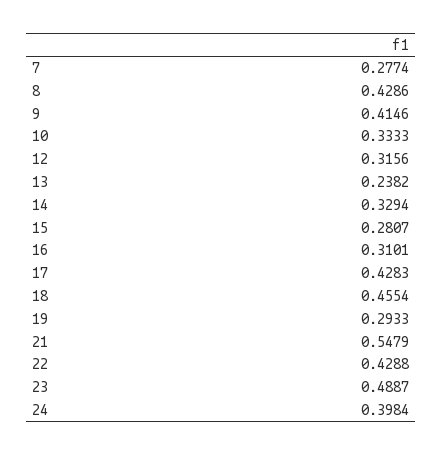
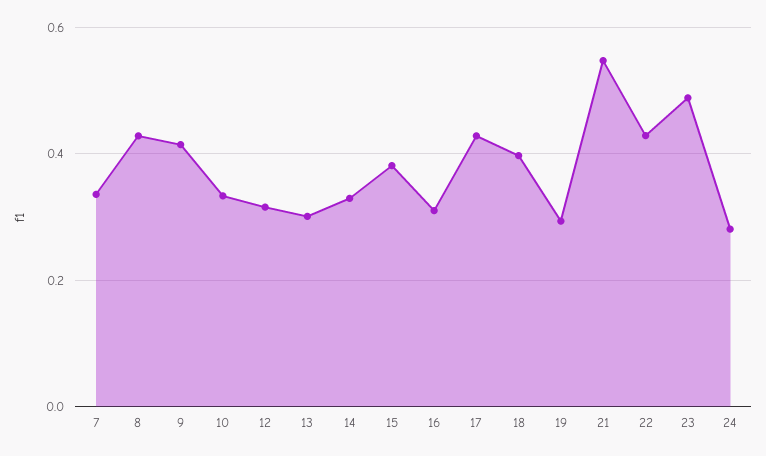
  {
-   "7": 0.2774,
+   "7": 0.34,
    "8": 0.4286,
    "9": 0.4146,
    "10": 0.3333,
    "12": 0.3156,
-   "13": 0.2382,
+   "13": 0.3,
    "14": 0.3294,
-   "15": 0.2807,
+   "15": 0.38,
    "16": 0.3101,
    "17": 0.4283,
-   "18": 0.4554,
+   "18": 0.4,
    "19": 0.2933,
    "21": 0.5479,
    "22": 0.4288,
    "23": 0.4887,
-   "24": 0.3984
+   "24": 0.28
  }

